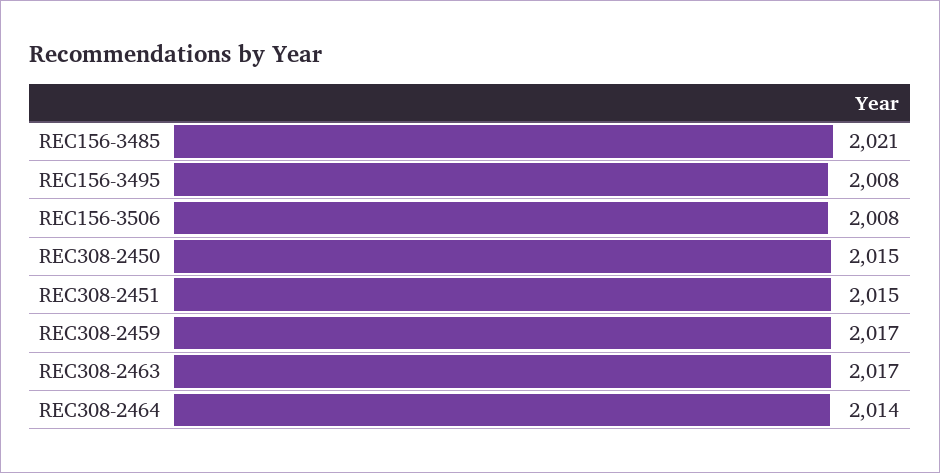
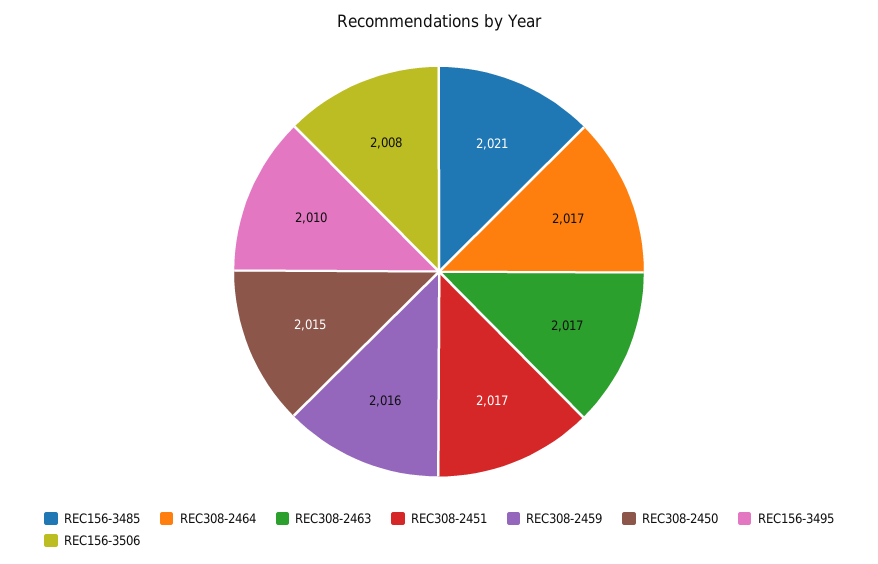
  {
    "REC156-3485": 2021,
-   "REC156-3495": 2008,
+   "REC156-3495": 2010,
    "REC156-3506": 2008,
    "REC308-2450": 2015,
-   "REC308-2451": 2015,
+   "REC308-2451": 2017,
-   "REC308-2459": 2017,
+   "REC308-2459": 2016,
    "REC308-2463": 2017,
-   "REC308-2464": 2014
+   "REC308-2464": 2017
  }

